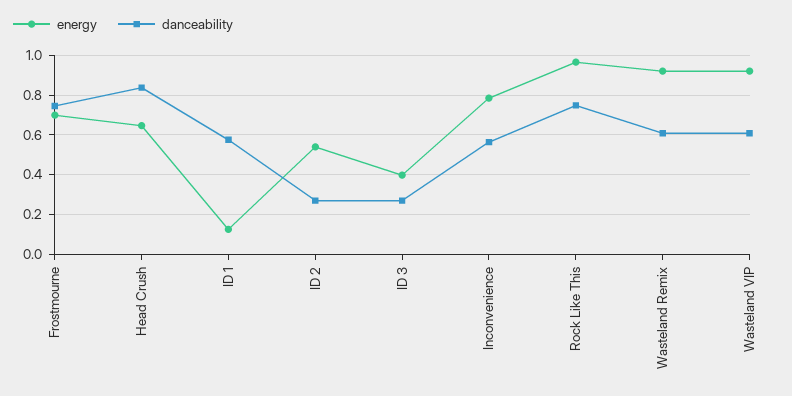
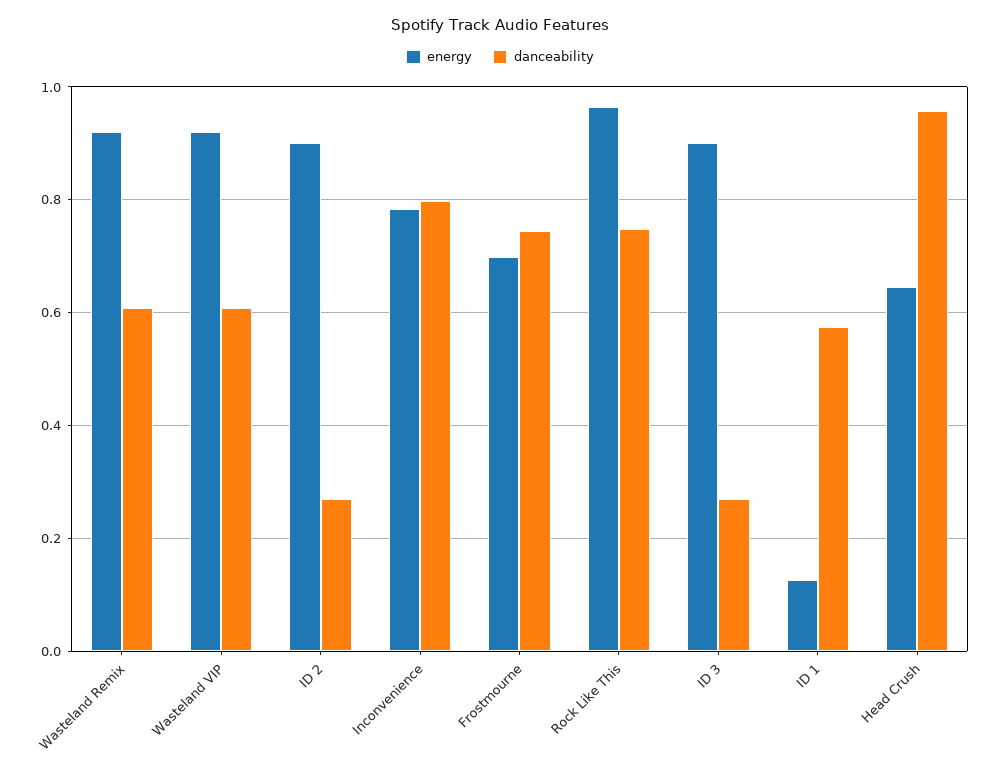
  {
    "energy": {
      "Frostmourne": 0.7,
      "Head Crush": 0.64,
      "ID 1": 0.12,
-     "ID 2": 0.55,
+     "ID 2": 0.9,
-     "ID 3": 0.4,
+     "ID 3": 0.9,
      "Inconvenience": 0.78,
      "Rock Like This": 0.96,
      "Wasteland Remix": 0.92,
      "Wasteland VIP": 0.92
    },
    "danceability": {
      "Frostmourne": 0.74,
-     "Head Crush": 0.85,
+     "Head Crush": 0.96,
      "ID 1": 0.58,
      "ID 2": 0.26,
      "ID 3": 0.26,
-     "Inconvenience": 0.55,
+     "Inconvenience": 0.8,
      "Rock Like This": 0.74,
      "Wasteland Remix": 0.6,
      "Wasteland VIP": 0.6
    }
  }

